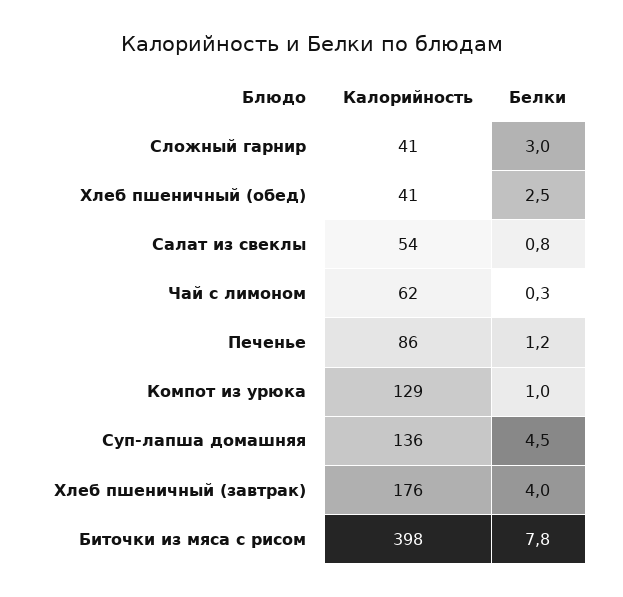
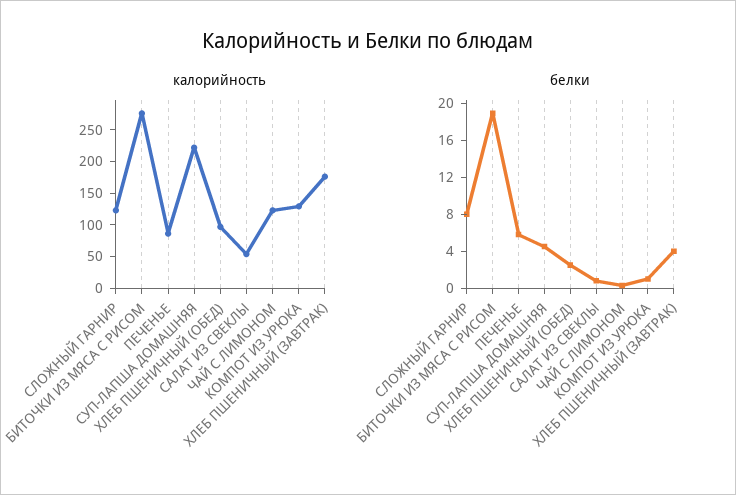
  {
    "Калорийность": {
-     "Сложный гарнир": 41,
+     "Сложный гарнир": 125,
-     "Хлеб пшеничный (обед)": 41,
+     "Хлеб пшеничный (обед)": 100,
      "Салат из свеклы": 54,
-     "Чай с лимоном": 62,
+     "Чай с лимоном": 125,
      "Печенье": 86,
      "Компот из урюка": 129,
-     "Суп-лапша домашняя": 136,
+     "Суп-лапша домашняя": 225,
      "Хлеб пшеничный (завтрак)": 176,
-     "Биточки из мяса с рисом": 398
+     "Биточки из мяса с рисом": 275
    },
    "Белки": {
-     "Сложный гарнир": 3,
+     "Сложный гарнир": 8,
      "Хлеб пшеничный (обед)": 2.5,
      "Салат из свеклы": 0.8,
      "Чай с лимоном": 0.3,
-     "Печенье": 1.2,
+     "Печенье": 6,
      "Компот из урюка": 1,
      "Суп-лапша домашняя": 4.5,
      "Хлеб пшеничный (завтрак)": 4,
-     "Биточки из мяса с рисом": 7.8
+     "Биточки из мяса с рисом": 19
    }
  }

